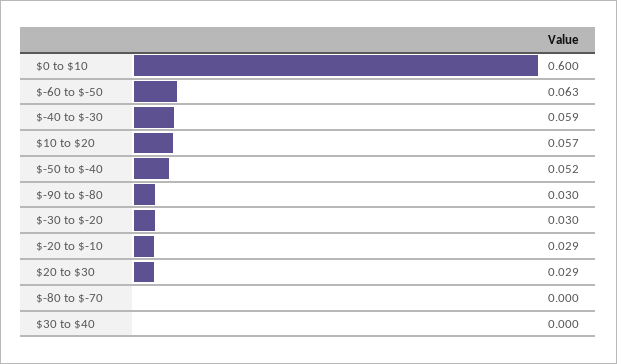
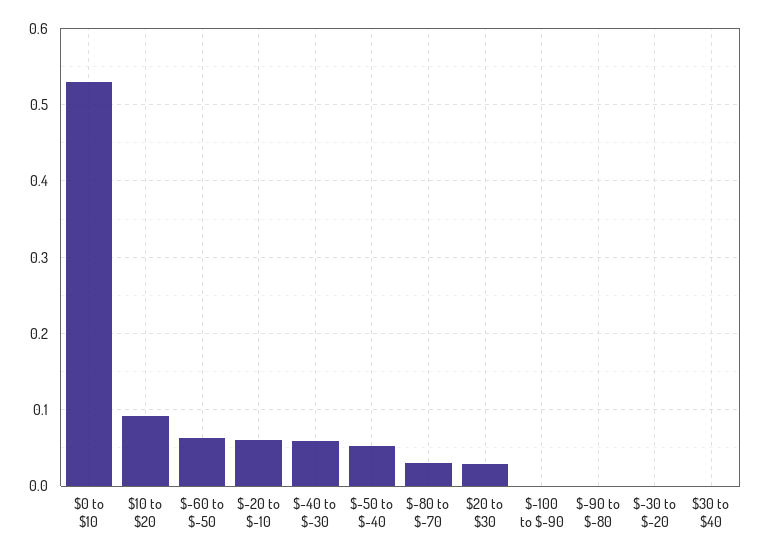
  {
-   "$0 to $10": 0.6,
+   "$0 to $10": 0.53,
    "$-60 to $-50": 0.063,
    "$-40 to $-30": 0.059,
-   "$10 to $20": 0.057,
+   "$10 to $20": 0.09,
    "$-50 to $-40": 0.052,
-   "$-90 to $-80": 0.03,
+   "$-90 to $-80": 0,
-   "$-30 to $-20": 0.03,
+   "$-30 to $-20": 0,
-   "$-20 to $-10": 0.029,
+   "$-20 to $-10": 0.06,
    "$20 to $30": 0.029,
-   "$-80 to $-70": 0,
+   "$-80 to $-70": 0.03,
-   "$30 to $40": 0
+   "$30 to $40": 0,
+   "$-100 to $-90": 0
  }

